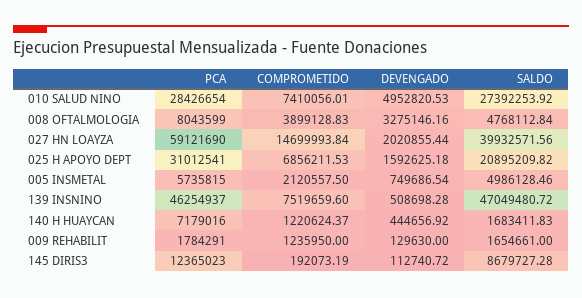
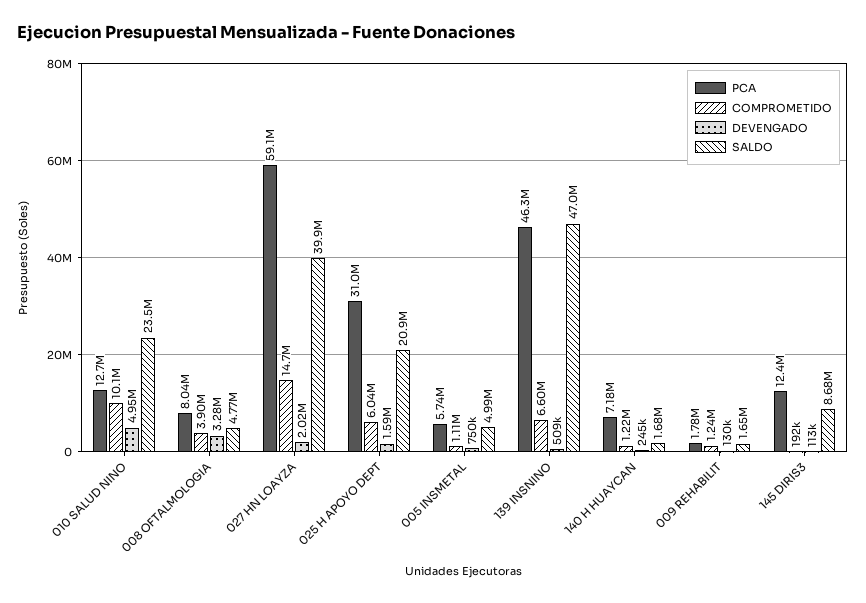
  {
    "PCA": {
-     "010 SALUD NINO": 28426654,
+     "010 SALUD NINO": 12700000,
      "008 OFTALMOLOGIA": 8043599,
      "027 HN LOAYZA": 59121690,
      "025 H APOYO DEPT": 31012541,
      "005 INSMETAL": 5735815,
      "139 INSNINO": 46254937,
      "140 H HUAYCAN": 7179016,
      "009 REHABILIT": 1784291,
      "145 DIRIS3": 12365023
    },
    "COMPROMETIDO": {
-     "010 SALUD NINO": 7410056.01,
+     "010 SALUD NINO": 10100000,
      "008 OFTALMOLOGIA": 3899128.83,
      "027 HN LOAYZA": 14699993.84,
-     "025 H APOYO DEPT": 6856211.53,
+     "025 H APOYO DEPT": 6040000,
-     "005 INSMETAL": 2120557.5,
+     "005 INSMETAL": 1110000,
-     "139 INSNINO": 7519659.6,
+     "139 INSNINO": 6600000,
      "140 H HUAYCAN": 1220624.37,
      "009 REHABILIT": 1235950,
      "145 DIRIS3": 192073.19
    },
    "DEVENGADO": {
      "010 SALUD NINO": 4952820.53,
      "008 OFTALMOLOGIA": 3275146.16,
      "027 HN LOAYZA": 2020855.44,
      "025 H APOYO DEPT": 1592625.18,
      "005 INSMETAL": 749686.54,
      "139 INSNINO": 508698.28,
-     "140 H HUAYCAN": 444656.92,
+     "140 H HUAYCAN": 245000,
      "009 REHABILIT": 129630,
      "145 DIRIS3": 112740.72
    },
    "SALDO": {
-     "010 SALUD NINO": 27392253.92,
+     "010 SALUD NINO": 23500000,
      "008 OFTALMOLOGIA": 4768112.84,
      "027 HN LOAYZA": 39932571.56,
      "025 H APOYO DEPT": 20895209.82,
      "005 INSMETAL": 4986128.46,
      "139 INSNINO": 47049480.72,
      "140 H HUAYCAN": 1683411.83,
      "009 REHABILIT": 1654661,
      "145 DIRIS3": 8679727.28
    }
  }

